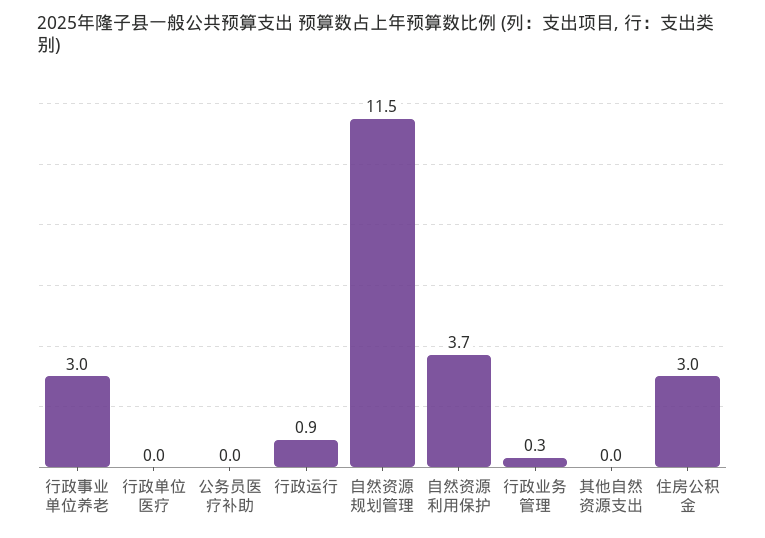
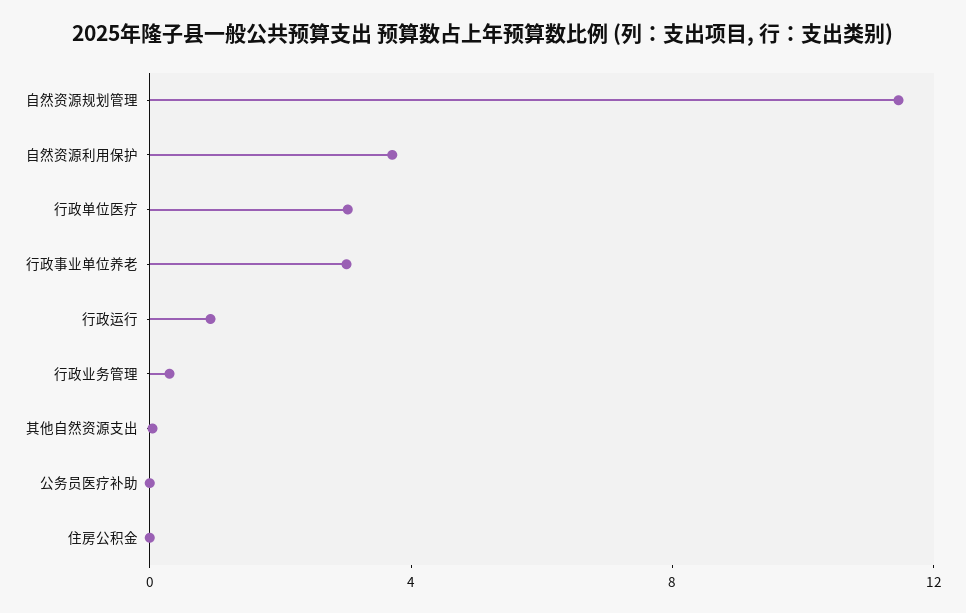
  {
    "行政事业单位养老": 3,
-   "行政单位医疗": 0,
+   "行政单位医疗": 3,
    "公务员医疗补助": 0,
    "行政运行": 0.9,
    "自然资源规划管理": 11.5,
    "自然资源利用保护": 3.7,
    "行政业务管理": 0.3,
    "其他自然资源支出": 0,
-   "住房公积金": 3
+   "住房公积金": 0
  }

